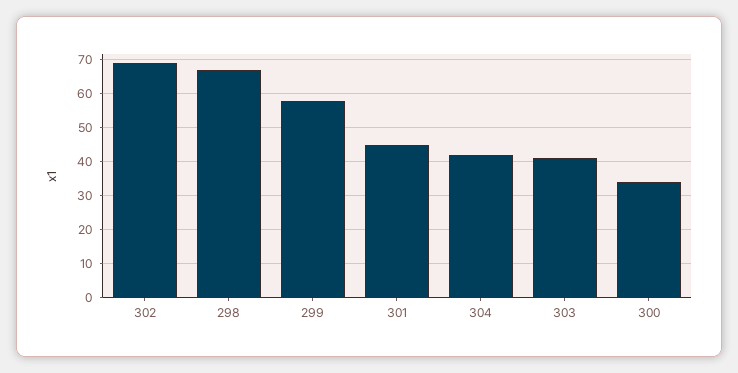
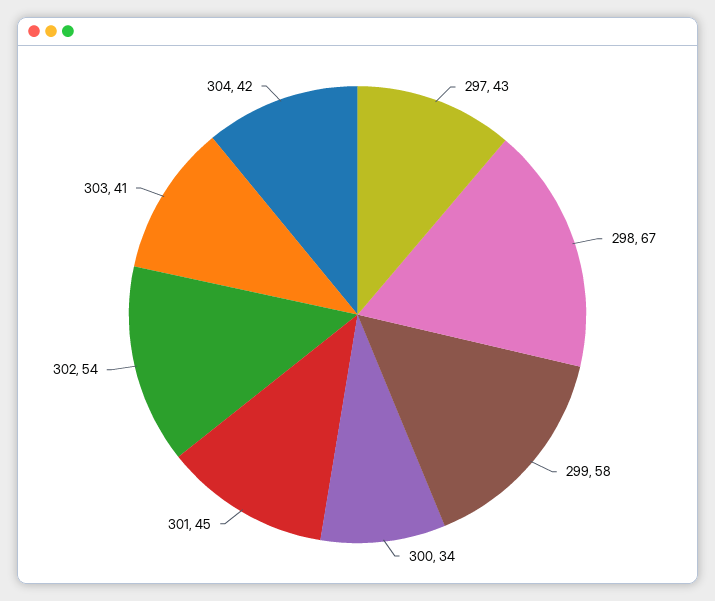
  {
-   "302": 70,
+   "302": 54,
    "298": 67,
    "299": 58,
    "301": 45,
    "304": 42,
    "303": 41,
-   "300": 34
+   "300": 34,
+   "297": 43
  }

